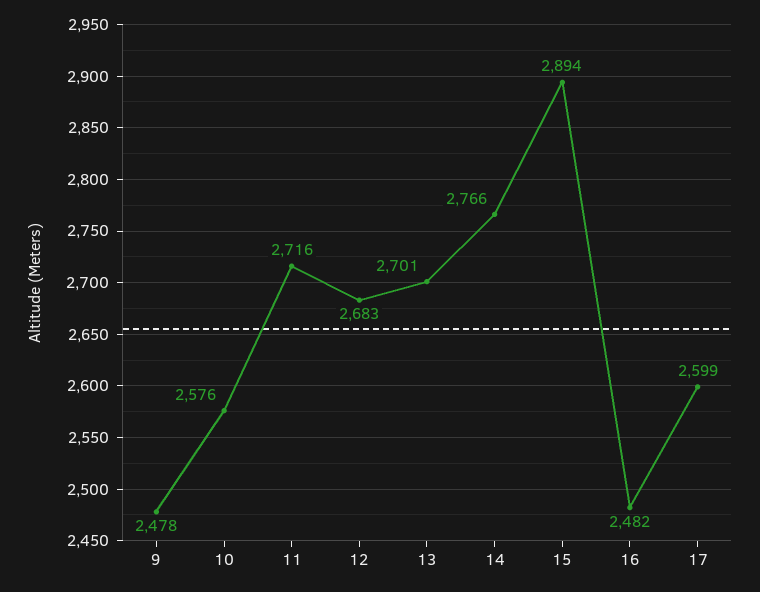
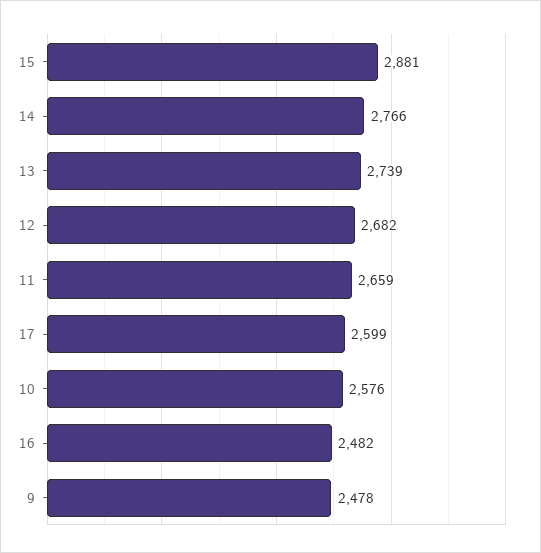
  {
    "9": 2478,
    "10": 2576,
-   "11": 2716,
+   "11": 2659,
-   "12": 2683,
+   "12": 2682,
-   "13": 2701,
+   "13": 2739,
    "14": 2766,
-   "15": 2894,
+   "15": 2881,
    "16": 2482,
    "17": 2599
  }

